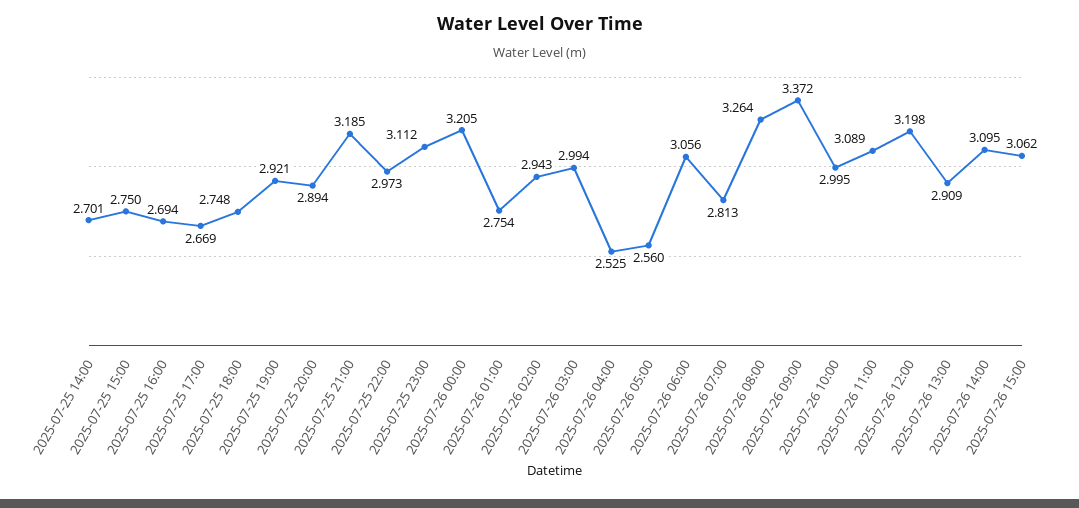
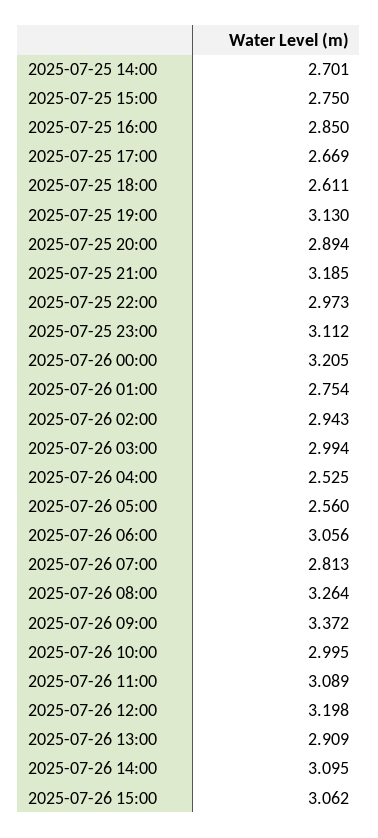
  {
    "2025-07-25 14:00": 2.701,
    "2025-07-25 15:00": 2.75,
-   "2025-07-25 16:00": 2.694,
+   "2025-07-25 16:00": 2.85,
    "2025-07-25 17:00": 2.669,
-   "2025-07-25 18:00": 2.748,
+   "2025-07-25 18:00": 2.611,
-   "2025-07-25 19:00": 2.921,
+   "2025-07-25 19:00": 3.13,
    "2025-07-25 20:00": 2.894,
    "2025-07-25 21:00": 3.185,
    "2025-07-25 22:00": 2.973,
    "2025-07-25 23:00": 3.112,
    "2025-07-26 00:00": 3.205,
    "2025-07-26 01:00": 2.754,
    "2025-07-26 02:00": 2.943,
    "2025-07-26 03:00": 2.994,
    "2025-07-26 04:00": 2.525,
    "2025-07-26 05:00": 2.56,
    "2025-07-26 06:00": 3.056,
    "2025-07-26 07:00": 2.813,
    "2025-07-26 08:00": 3.264,
    "2025-07-26 09:00": 3.372,
    "2025-07-26 10:00": 2.995,
    "2025-07-26 11:00": 3.089,
    "2025-07-26 12:00": 3.198,
    "2025-07-26 13:00": 2.909,
    "2025-07-26 14:00": 3.095,
    "2025-07-26 15:00": 3.062
  }

